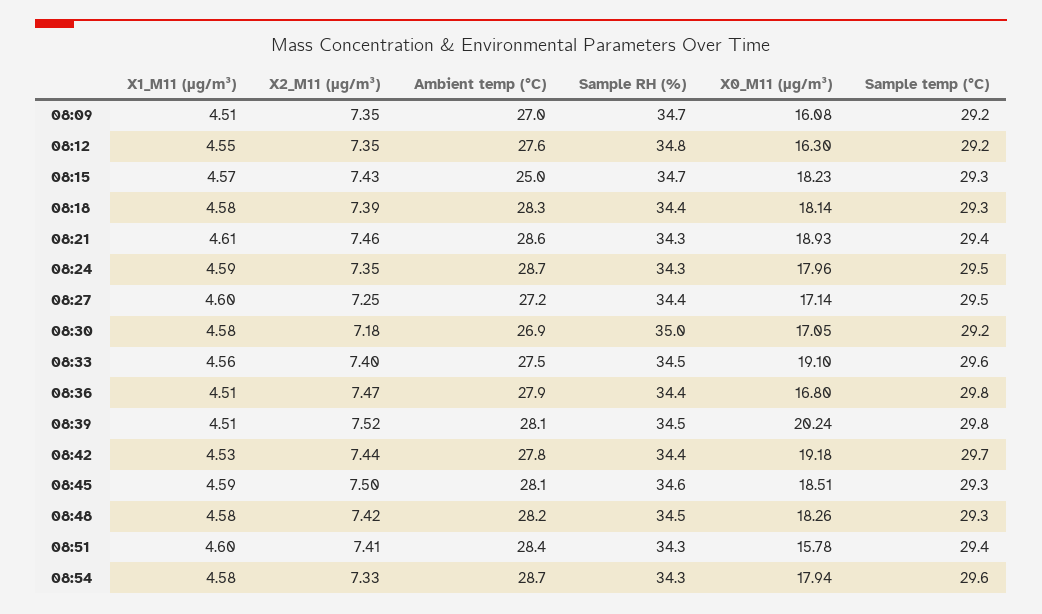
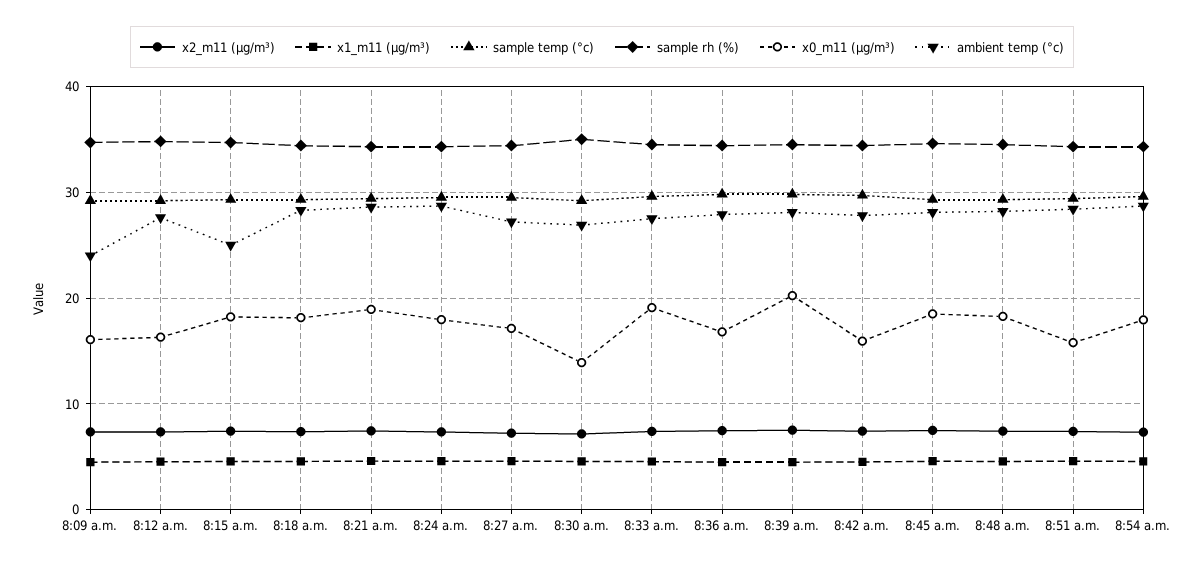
  {
    "X1_M11 (μg/m³)": {
      "08:09": 4.51,
      "08:12": 4.55,
      "08:15": 4.57,
      "08:18": 4.58,
      "08:21": 4.61,
      "08:24": 4.59,
      "08:27": 4.6,
      "08:30": 4.58,
      "08:33": 4.56,
      "08:36": 4.51,
      "08:39": 4.51,
      "08:42": 4.53,
      "08:45": 4.59,
      "08:48": 4.58,
      "08:51": 4.6,
      "08:54": 4.58
    },
    "X2_M11 (μg/m³)": {
      "08:09": 7.35,
      "08:12": 7.35,
      "08:15": 7.43,
      "08:18": 7.39,
      "08:21": 7.46,
      "08:24": 7.35,
      "08:27": 7.25,
      "08:30": 7.18,
      "08:33": 7.4,
      "08:36": 7.47,
      "08:39": 7.52,
      "08:42": 7.44,
      "08:45": 7.5,
      "08:48": 7.42,
      "08:51": 7.41,
      "08:54": 7.33
    },
    "Ambient temp (°C)": {
-     "08:09": 27,
+     "08:09": 24,
      "08:12": 27.6,
      "08:15": 25,
      "08:18": 28.3,
      "08:21": 28.6,
      "08:24": 28.7,
      "08:27": 27.2,
      "08:30": 26.9,
      "08:33": 27.5,
      "08:36": 27.9,
      "08:39": 28.1,
      "08:42": 27.8,
      "08:45": 28.1,
      "08:48": 28.2,
      "08:51": 28.4,
      "08:54": 28.7
    },
    "Sample RH (%)": {
      "08:09": 34.7,
      "08:12": 34.8,
      "08:15": 34.7,
      "08:18": 34.4,
      "08:21": 34.3,
      "08:24": 34.3,
      "08:27": 34.4,
      "08:30": 35,
      "08:33": 34.5,
      "08:36": 34.4,
      "08:39": 34.5,
      "08:42": 34.4,
      "08:45": 34.6,
      "08:48": 34.5,
      "08:51": 34.3,
      "08:54": 34.3
    },
    "X0_M11 (μg/m³)": {
      "08:09": 16.08,
      "08:12": 16.3,
      "08:15": 18.23,
      "08:18": 18.14,
      "08:21": 18.93,
      "08:24": 17.96,
      "08:27": 17.14,
-     "08:30": 17.05,
+     "08:30": 14,
      "08:33": 19.1,
      "08:36": 16.8,
      "08:39": 20.24,
-     "08:42": 19.18,
+     "08:42": 16,
      "08:45": 18.51,
      "08:48": 18.26,
      "08:51": 15.78,
      "08:54": 17.94
    },
    "Sample temp (°C)": {
      "08:09": 29.2,
      "08:12": 29.2,
      "08:15": 29.3,
      "08:18": 29.3,
      "08:21": 29.4,
      "08:24": 29.5,
      "08:27": 29.5,
      "08:30": 29.2,
      "08:33": 29.6,
      "08:36": 29.8,
      "08:39": 29.8,
      "08:42": 29.7,
      "08:45": 29.3,
      "08:48": 29.3,
      "08:51": 29.4,
      "08:54": 29.6
    }
  }

